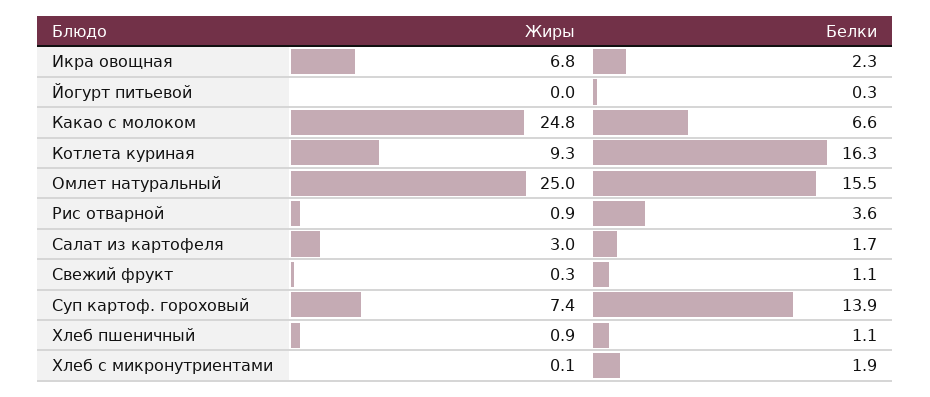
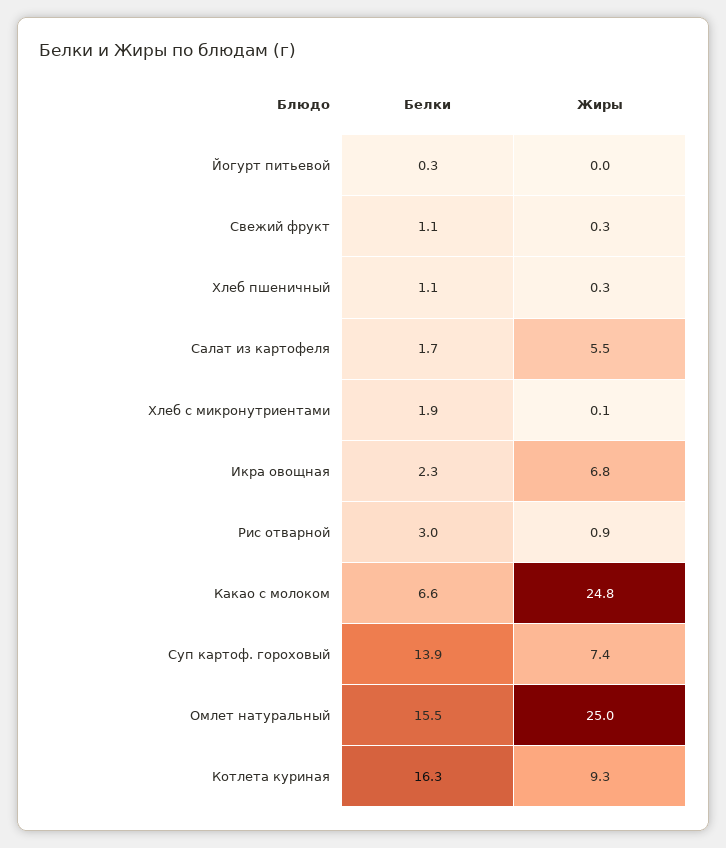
  {
    "Жиры": {
      "Икра овощная": 6.8,
      "Йогурт питьевой": 0,
      "Какао с молоком": 24.8,
      "Котлета куриная": 9.3,
      "Омлет натуральный": 25,
      "Рис отварной": 0.9,
-     "Салат из картофеля": 3,
+     "Салат из картофеля": 5.5,
      "Свежий фрукт": 0.3,
      "Суп картоф. гороховый": 7.4,
-     "Хлеб пшеничный": 0.9,
+     "Хлеб пшеничный": 0.3,
      "Хлеб с микронутриентами": 0.1
    },
    "Белки": {
      "Икра овощная": 2.3,
      "Йогурт питьевой": 0.3,
      "Какао с молоком": 6.6,
      "Котлета куриная": 16.3,
      "Омлет натуральный": 15.5,
-     "Рис отварной": 3.6,
+     "Рис отварной": 3,
      "Салат из картофеля": 1.7,
      "Свежий фрукт": 1.1,
      "Суп картоф. гороховый": 13.9,
      "Хлеб пшеничный": 1.1,
      "Хлеб с микронутриентами": 1.9
    }
  }

